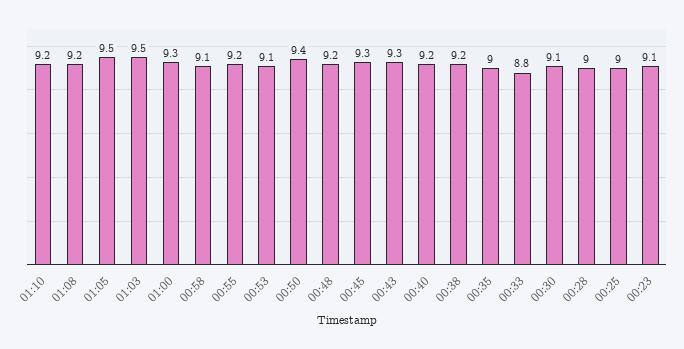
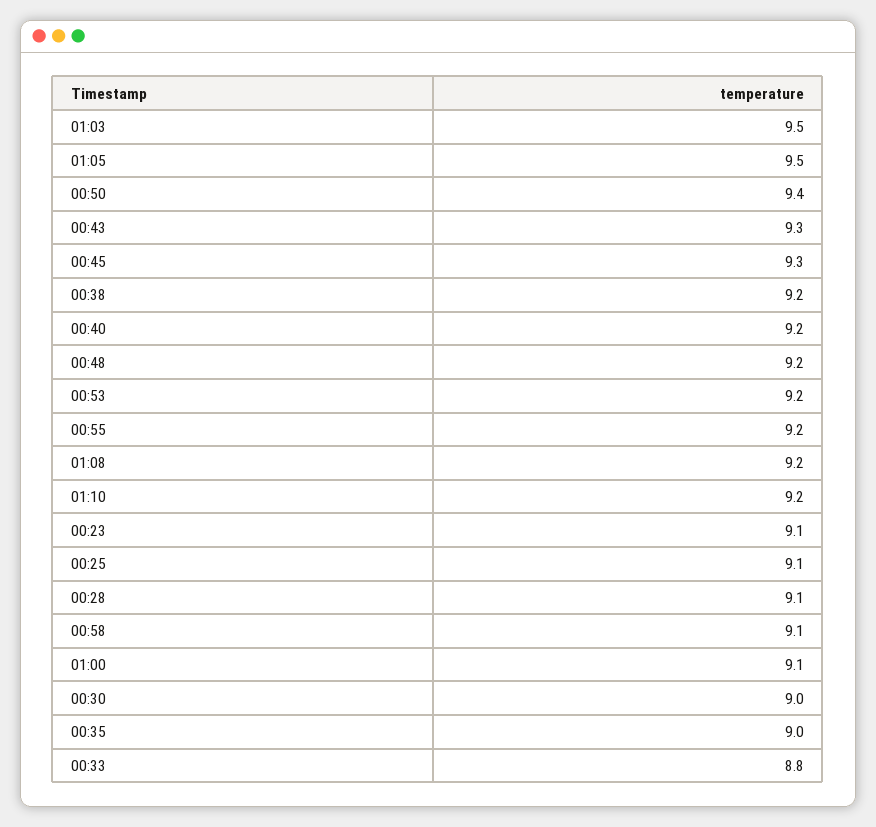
  {
    "01:10": 9.2,
    "01:08": 9.2,
    "01:05": 9.5,
    "01:03": 9.5,
-   "01:00": 9.3,
+   "01:00": 9.1,
    "00:58": 9.1,
    "00:55": 9.2,
-   "00:53": 9.1,
+   "00:53": 9.2,
    "00:50": 9.4,
    "00:48": 9.2,
    "00:45": 9.3,
    "00:43": 9.3,
    "00:40": 9.2,
    "00:38": 9.2,
    "00:35": 9,
    "00:33": 8.8,
-   "00:30": 9.1,
+   "00:30": 9,
-   "00:28": 9,
+   "00:28": 9.1,
-   "00:25": 9,
+   "00:25": 9.1,
    "00:23": 9.1
  }

